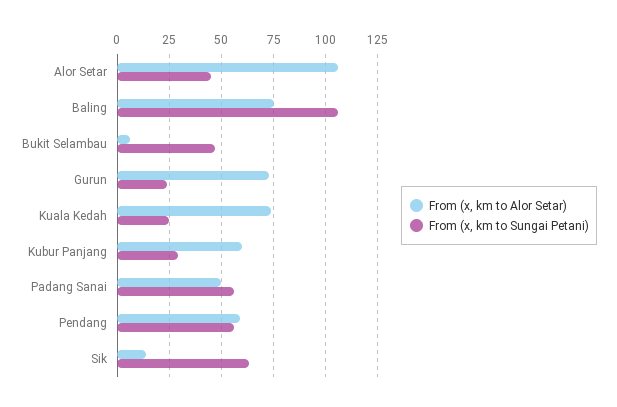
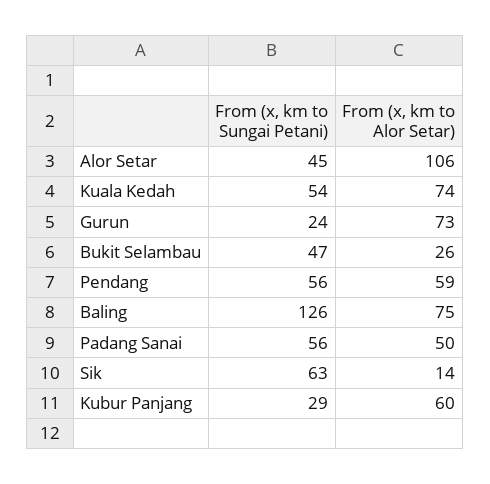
  {
    "From (x, km to Alor Setar)": {
      "Alor Setar": 106,
      "Baling": 75,
-     "Bukit Selambau": 5,
+     "Bukit Selambau": 26,
      "Gurun": 73,
      "Kuala Kedah": 74,
      "Kubur Panjang": 60,
      "Padang Sanai": 50,
      "Pendang": 59,
      "Sik": 14
    },
    "From (x, km to Sungai Petani)": {
      "Alor Setar": 45,
-     "Baling": 105,
+     "Baling": 126,
      "Bukit Selambau": 47,
      "Gurun": 24,
-     "Kuala Kedah": 25,
+     "Kuala Kedah": 54,
      "Kubur Panjang": 29,
      "Padang Sanai": 56,
      "Pendang": 56,
      "Sik": 63
    }
  }

